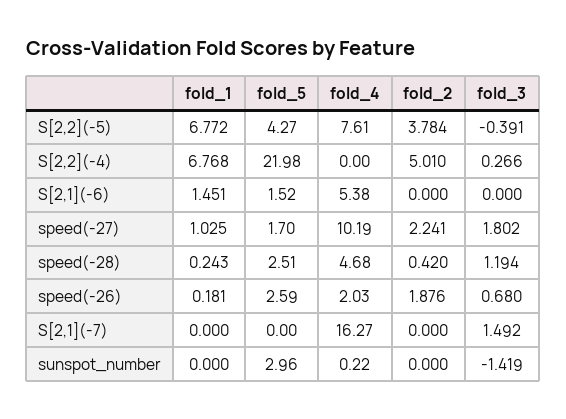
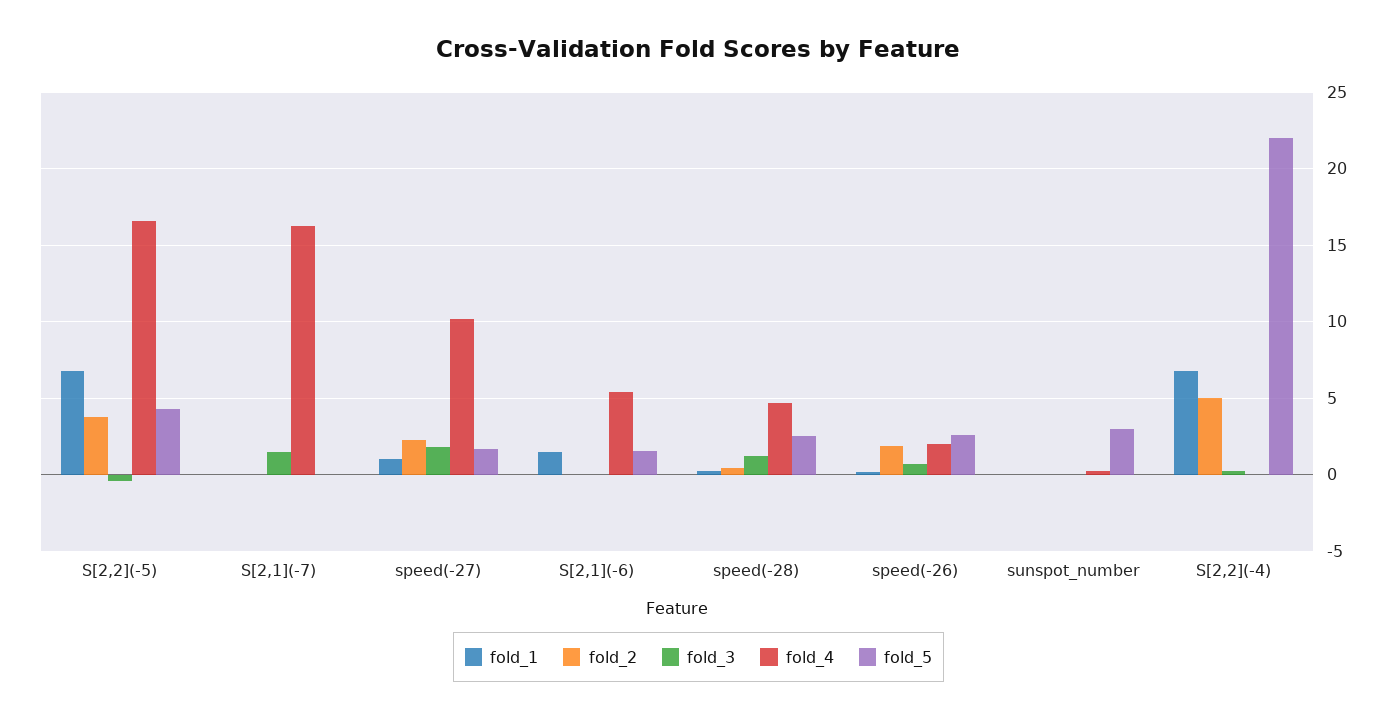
  {
    "fold_1": {
      "S[2,2](-5)": 6.772,
      "S[2,2](-4)": 6.768,
      "S[2,1](-6)": 1.451,
      "speed(-27)": 1.025,
      "speed(-28)": 0.243,
      "speed(-26)": 0.181,
      "S[2,1](-7)": 0,
      "sunspot_number": 0
    },
    "fold_5": {
      "S[2,2](-5)": 4.27,
      "S[2,2](-4)": 21.98,
      "S[2,1](-6)": 1.52,
      "speed(-27)": 1.7,
      "speed(-28)": 2.51,
      "speed(-26)": 2.59,
      "S[2,1](-7)": 0,
      "sunspot_number": 2.96
    },
    "fold_4": {
-     "S[2,2](-5)": 7.61,
+     "S[2,2](-5)": 16.5,
      "S[2,2](-4)": 0,
      "S[2,1](-6)": 5.38,
      "speed(-27)": 10.19,
      "speed(-28)": 4.68,
      "speed(-26)": 2.03,
      "S[2,1](-7)": 16.27,
      "sunspot_number": 0.22
    },
    "fold_2": {
      "S[2,2](-5)": 3.784,
      "S[2,2](-4)": 5.01,
      "S[2,1](-6)": 0,
      "speed(-27)": 2.241,
      "speed(-28)": 0.42,
      "speed(-26)": 1.876,
      "S[2,1](-7)": 0,
      "sunspot_number": 0
    },
    "fold_3": {
      "S[2,2](-5)": -0.391,
      "S[2,2](-4)": 0.266,
      "S[2,1](-6)": 0,
      "speed(-27)": 1.802,
      "speed(-28)": 1.194,
      "speed(-26)": 0.68,
      "S[2,1](-7)": 1.492,
-     "sunspot_number": -1.419
+     "sunspot_number": 0
    }
  }

